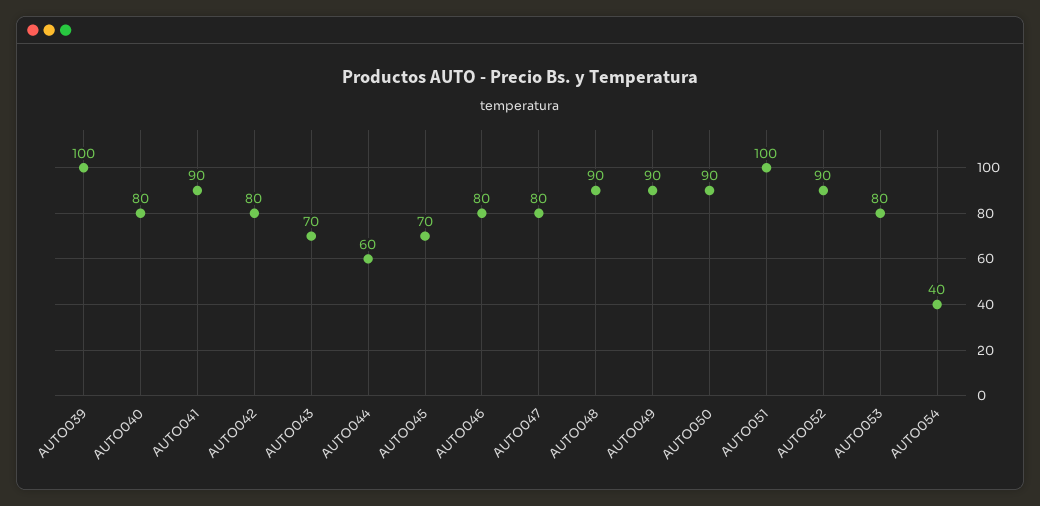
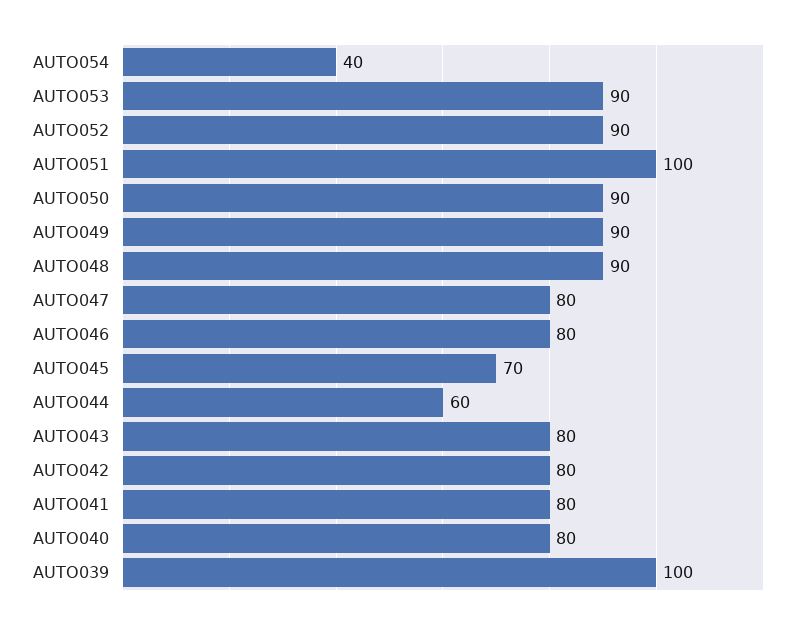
  {
    "AUTO039": 100,
    "AUTO040": 80,
-   "AUTO041": 90,
+   "AUTO041": 80,
    "AUTO042": 80,
-   "AUTO043": 70,
+   "AUTO043": 80,
    "AUTO044": 60,
    "AUTO045": 70,
    "AUTO046": 80,
    "AUTO047": 80,
    "AUTO048": 90,
    "AUTO049": 90,
    "AUTO050": 90,
    "AUTO051": 100,
    "AUTO052": 90,
-   "AUTO053": 80,
+   "AUTO053": 90,
    "AUTO054": 40
  }

